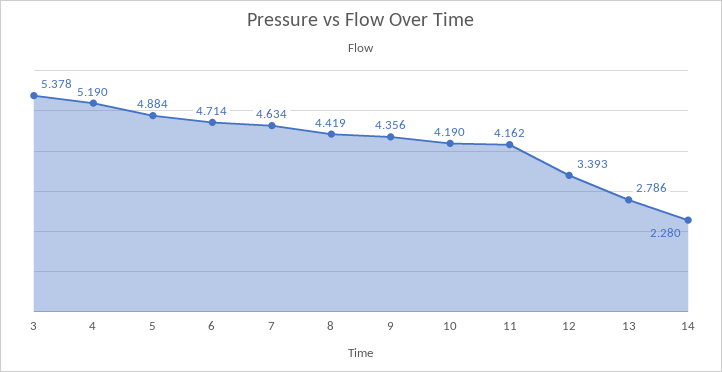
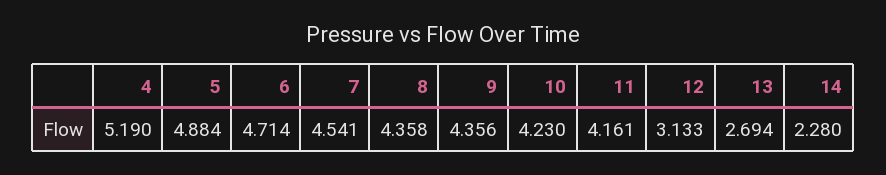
  {
-   "3": 5.378,
    "4": 5.19,
    "5": 4.884,
    "6": 4.714,
-   "7": 4.634,
+   "7": 4.541,
-   "8": 4.419,
+   "8": 4.358,
    "9": 4.356,
-   "10": 4.19,
+   "10": 4.23,
-   "11": 4.162,
+   "11": 4.161,
-   "12": 3.393,
+   "12": 3.133,
-   "13": 2.786,
+   "13": 2.694,
    "14": 2.28
  }

